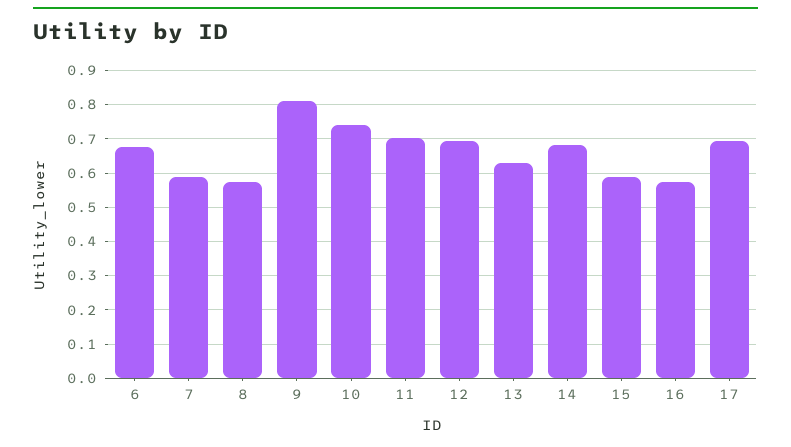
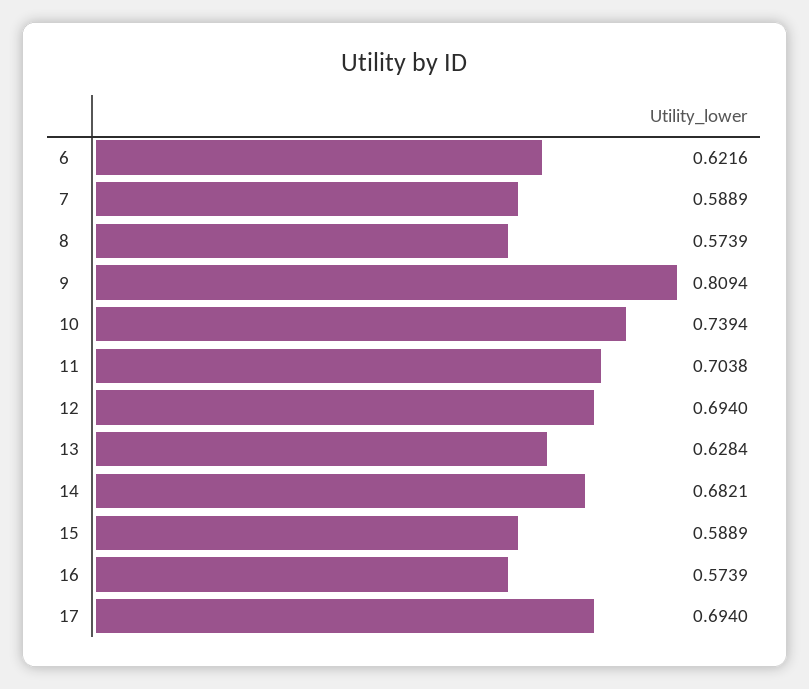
  {
-   "6": 0.68,
+   "6": 0.6216,
    "7": 0.5889,
    "8": 0.5739,
    "9": 0.8094,
    "10": 0.7394,
    "11": 0.7038,
    "12": 0.694,
    "13": 0.6284,
    "14": 0.6821,
    "15": 0.5889,
    "16": 0.5739,
    "17": 0.694
  }

